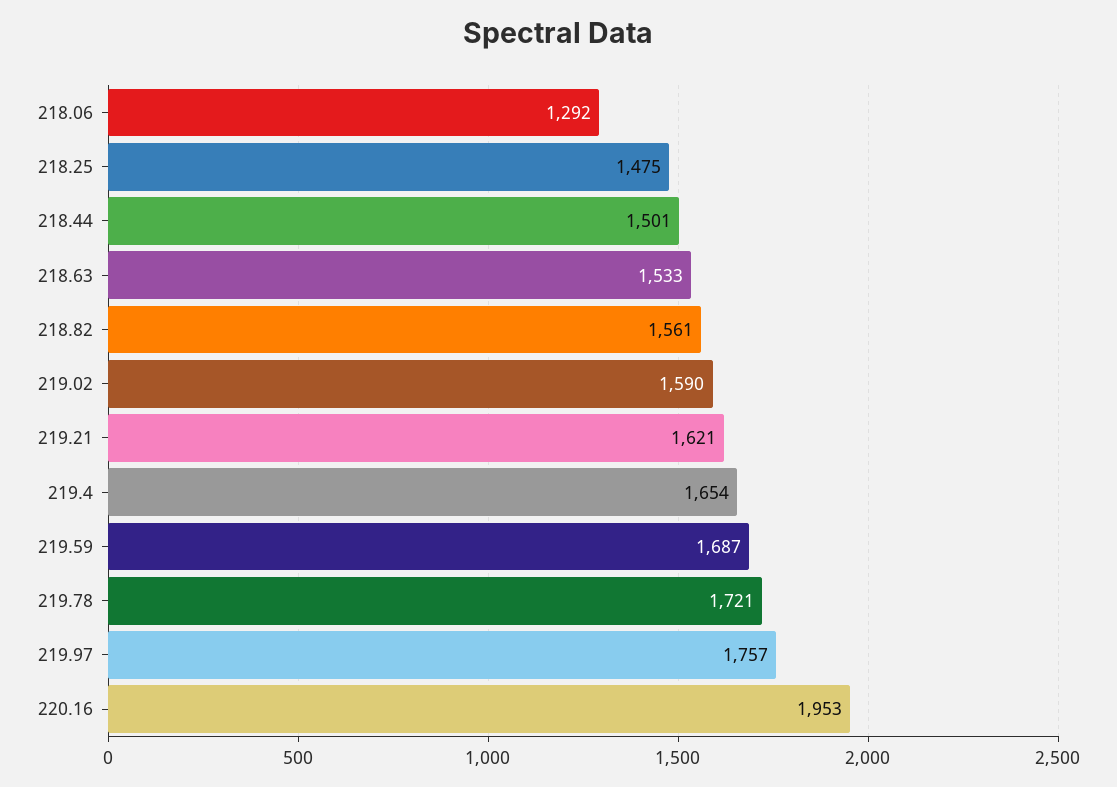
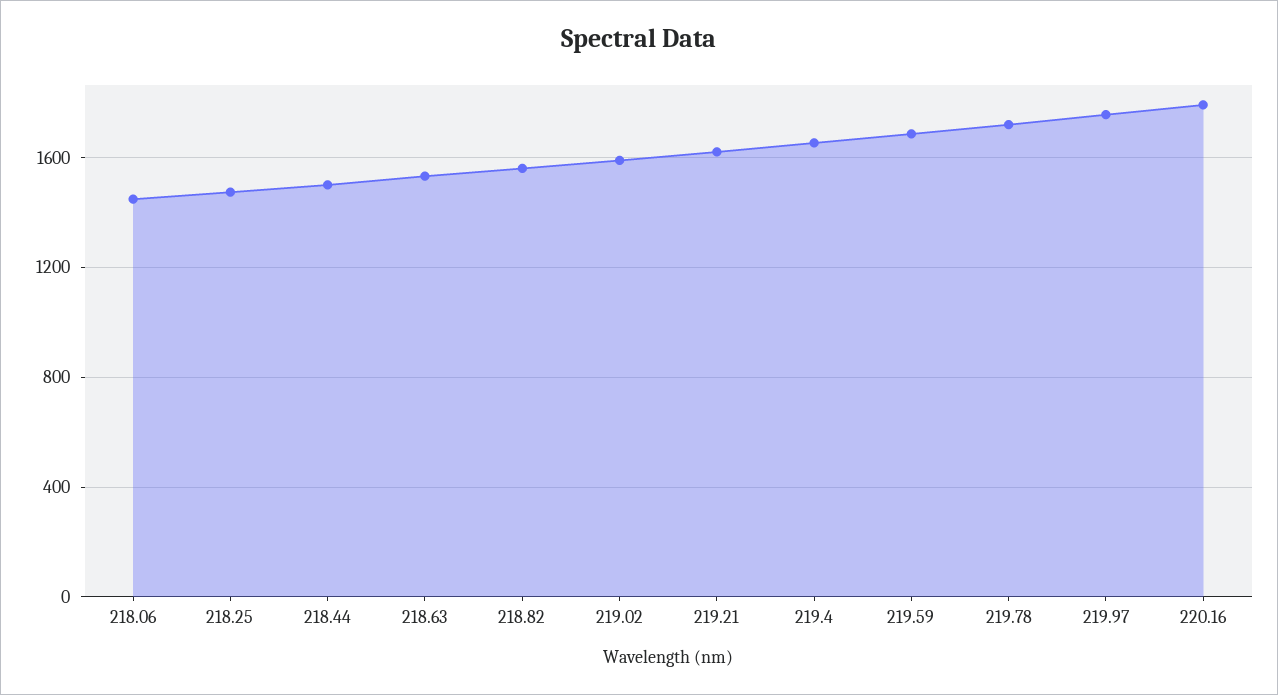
  {
-   "218.06": 1292,
+   "218.06": 1450,
    "218.25": 1475,
    "218.44": 1501,
    "218.63": 1533,
    "218.82": 1561,
    "219.02": 1590,
    "219.21": 1621,
    "219.4": 1654,
    "219.59": 1687,
    "219.78": 1721,
    "219.97": 1757,
-   "220.16": 1953
+   "220.16": 1800
  }

